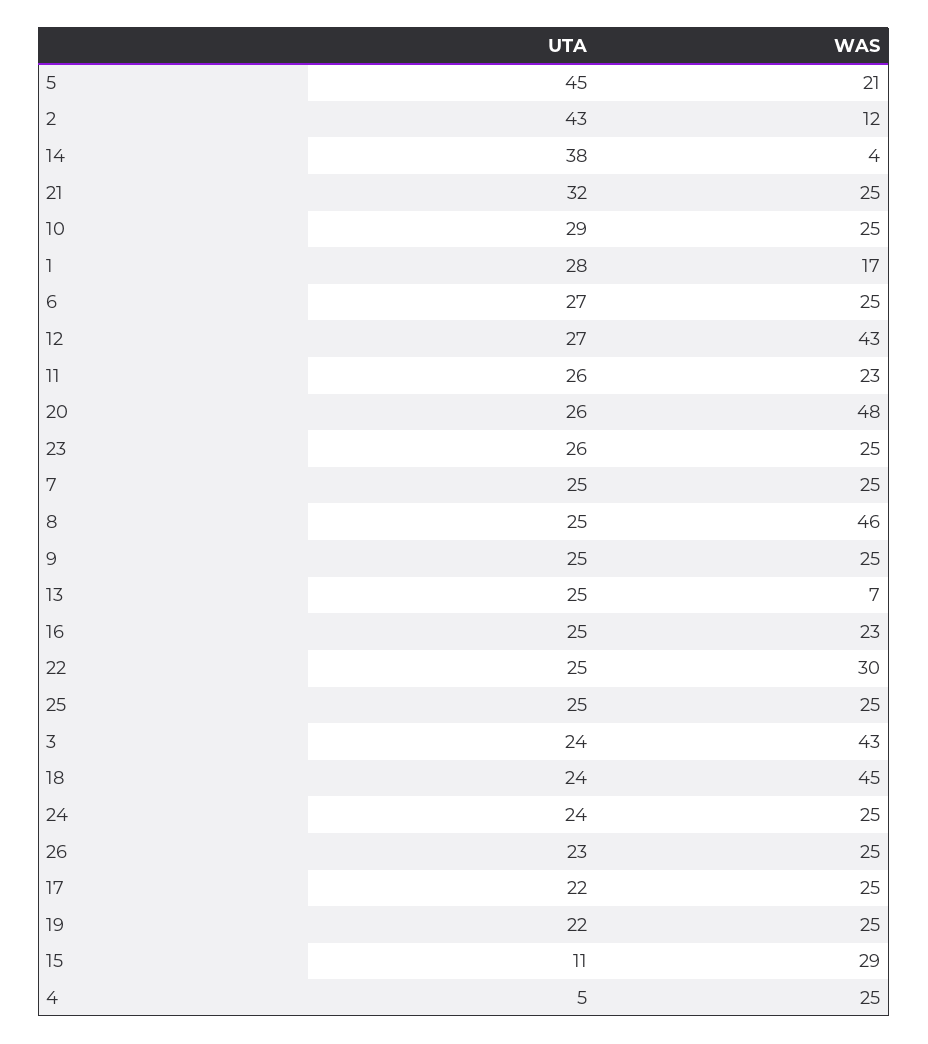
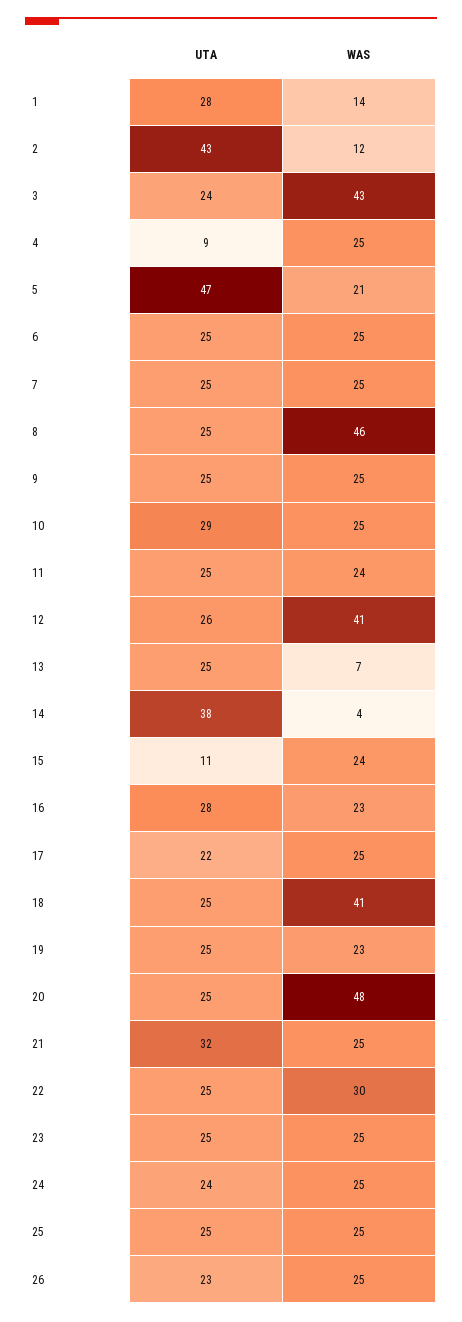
  {
    "UTA": {
-     "5": 45,
+     "5": 47,
      "2": 43,
      "14": 38,
      "21": 32,
      "10": 29,
      "1": 28,
-     "6": 27,
+     "6": 25,
-     "12": 27,
+     "12": 26,
-     "11": 26,
+     "11": 25,
-     "20": 26,
+     "20": 25,
-     "23": 26,
+     "23": 25,
      "7": 25,
      "8": 25,
      "9": 25,
      "13": 25,
-     "16": 25,
+     "16": 28,
      "22": 25,
      "25": 25,
      "3": 24,
-     "18": 24,
+     "18": 25,
      "24": 24,
      "26": 23,
      "17": 22,
-     "19": 22,
+     "19": 25,
      "15": 11,
-     "4": 5
+     "4": 9
    },
    "WAS": {
      "5": 21,
      "2": 12,
      "14": 4,
      "21": 25,
      "10": 25,
-     "1": 17,
+     "1": 14,
      "6": 25,
-     "12": 43,
+     "12": 41,
-     "11": 23,
+     "11": 24,
      "20": 48,
      "23": 25,
      "7": 25,
      "8": 46,
      "9": 25,
      "13": 7,
      "16": 23,
      "22": 30,
      "25": 25,
      "3": 43,
-     "18": 45,
+     "18": 41,
      "24": 25,
      "26": 25,
      "17": 25,
-     "19": 25,
+     "19": 23,
-     "15": 29,
+     "15": 24,
      "4": 25
    }
  }

